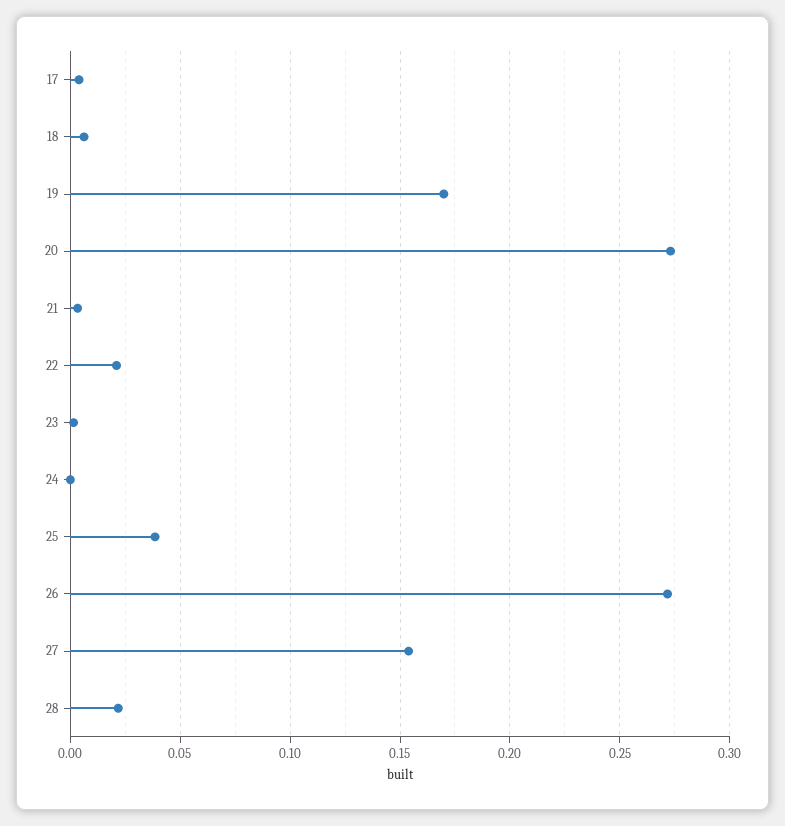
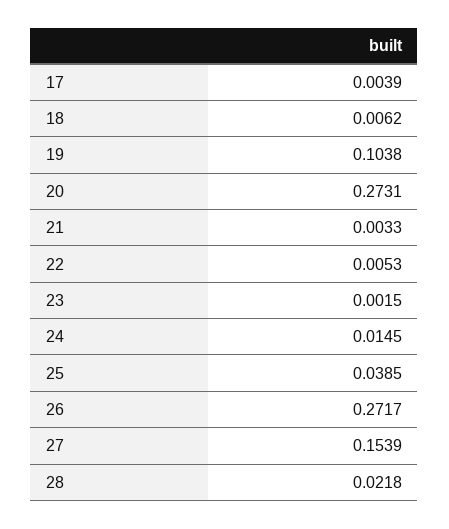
  {
    "17": 0.0039,
    "18": 0.0062,
-   "19": 0.17,
+   "19": 0.1038,
    "20": 0.2731,
    "21": 0.0033,
-   "22": 0.02,
+   "22": 0.0053,
    "23": 0.0015,
-   "24": 0,
+   "24": 0.0145,
    "25": 0.0385,
    "26": 0.2717,
    "27": 0.1539,
    "28": 0.0218
  }

